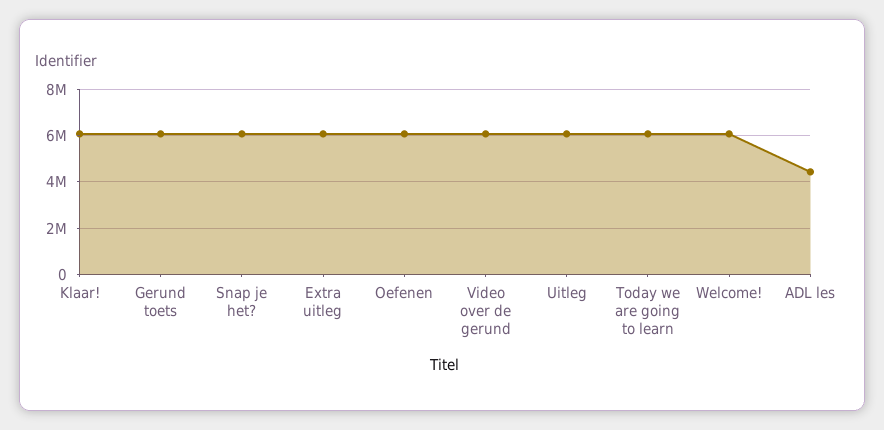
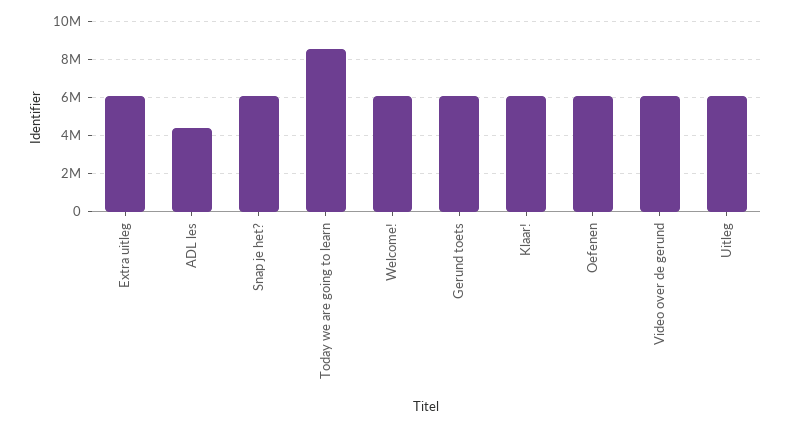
  {
    "Klaar!": 6000000,
    "Gerund toets": 6000000,
    "Snap je het?": 6000000,
    "Extra uitleg": 6000000,
    "Oefenen": 6000000,
    "Video over de gerund": 6000000,
    "Uitleg": 6000000,
-   "Today we are going to learn": 6000000,
+   "Today we are going to learn": 8500000,
    "Welcome!": 6000000,
    "ADL les": 4500000
  }

